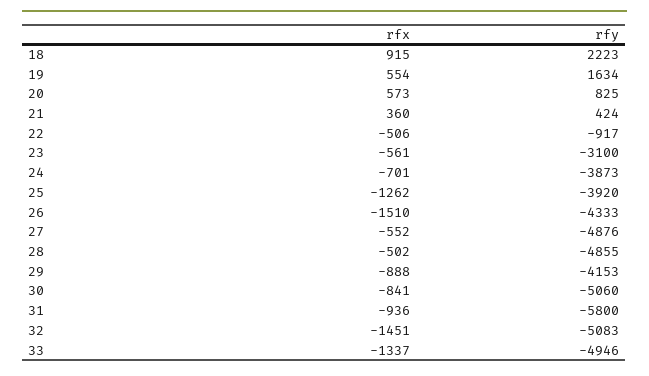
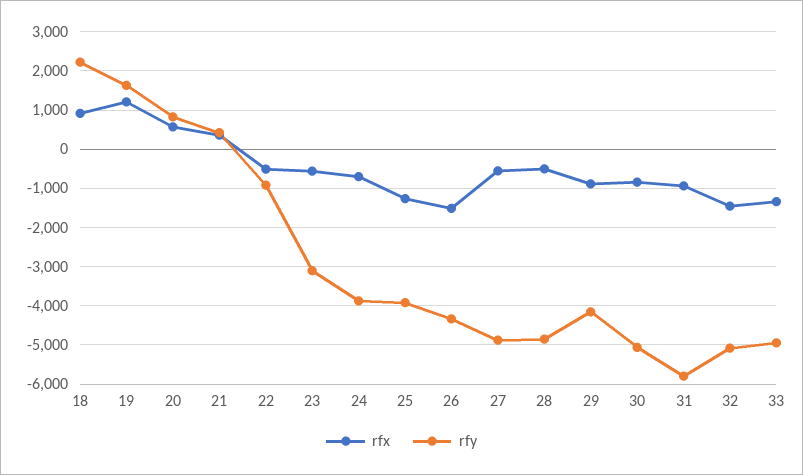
  {
    "rfx": {
      "18": 915,
-     "19": 554,
+     "19": 1200,
      "20": 573,
      "21": 360,
      "22": -506,
      "23": -561,
      "24": -701,
      "25": -1262,
      "26": -1510,
      "27": -552,
      "28": -502,
      "29": -888,
      "30": -841,
      "31": -936,
      "32": -1451,
      "33": -1337
    },
    "rfy": {
      "18": 2223,
      "19": 1634,
      "20": 825,
      "21": 424,
      "22": -917,
      "23": -3100,
      "24": -3873,
      "25": -3920,
      "26": -4333,
      "27": -4876,
      "28": -4855,
      "29": -4153,
      "30": -5060,
      "31": -5800,
      "32": -5083,
      "33": -4946
    }
  }

